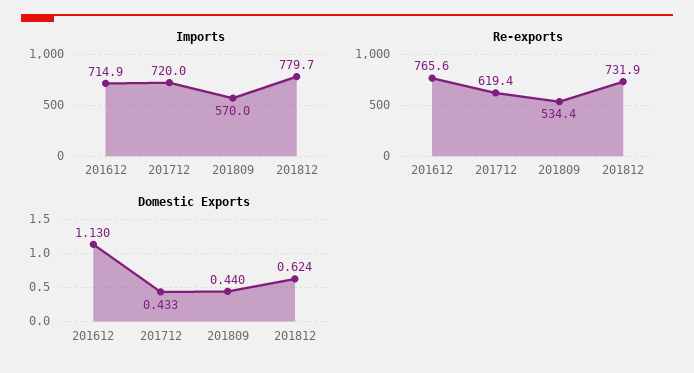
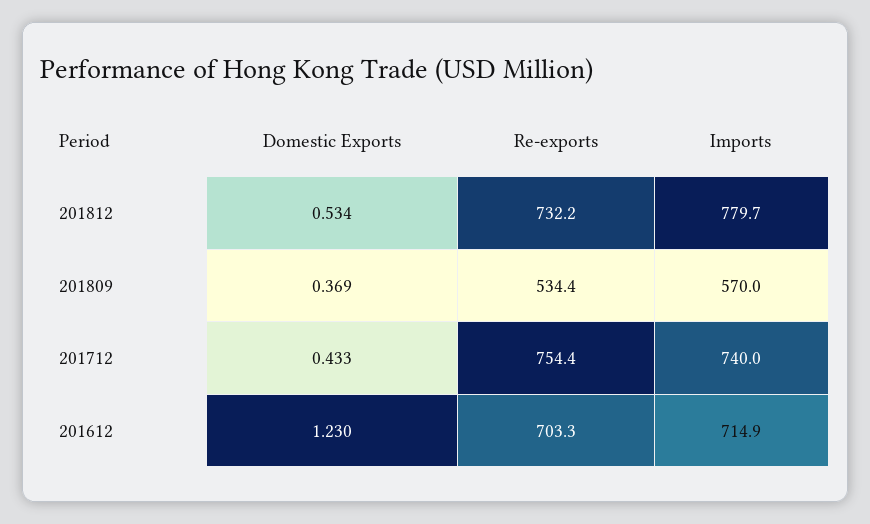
  {
    "Imports": {
      "201612": 714.9,
-     "201712": 720,
+     "201712": 740,
      "201809": 570,
      "201812": 779.7
    },
    "Re-exports": {
-     "201612": 765.6,
+     "201612": 703.3,
-     "201712": 619.4,
+     "201712": 754.4,
      "201809": 534.4,
-     "201812": 731.9
+     "201812": 732.2
    },
    "Domestic Exports": {
-     "201612": 1.13,
+     "201612": 1.23,
      "201712": 0.433,
-     "201809": 0.44,
+     "201809": 0.369,
-     "201812": 0.624
+     "201812": 0.534
    }
  }

